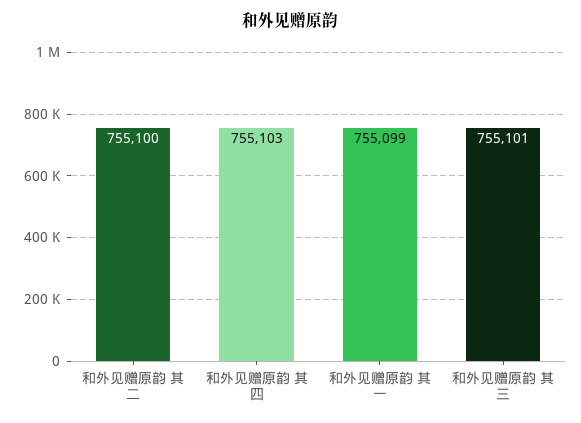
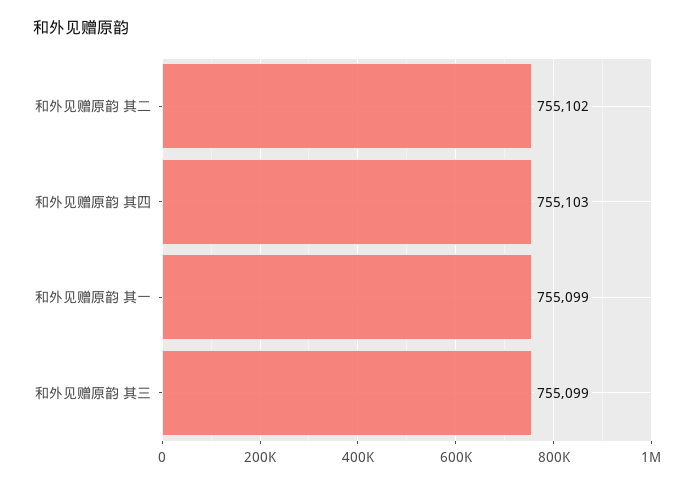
  {
-   "和外见赠原韵 其二": 755100,
+   "和外见赠原韵 其二": 755102,
    "和外见赠原韵 其四": 755103,
    "和外见赠原韵 其一": 755099,
-   "和外见赠原韵 其三": 755101
+   "和外见赠原韵 其三": 755099
  }

